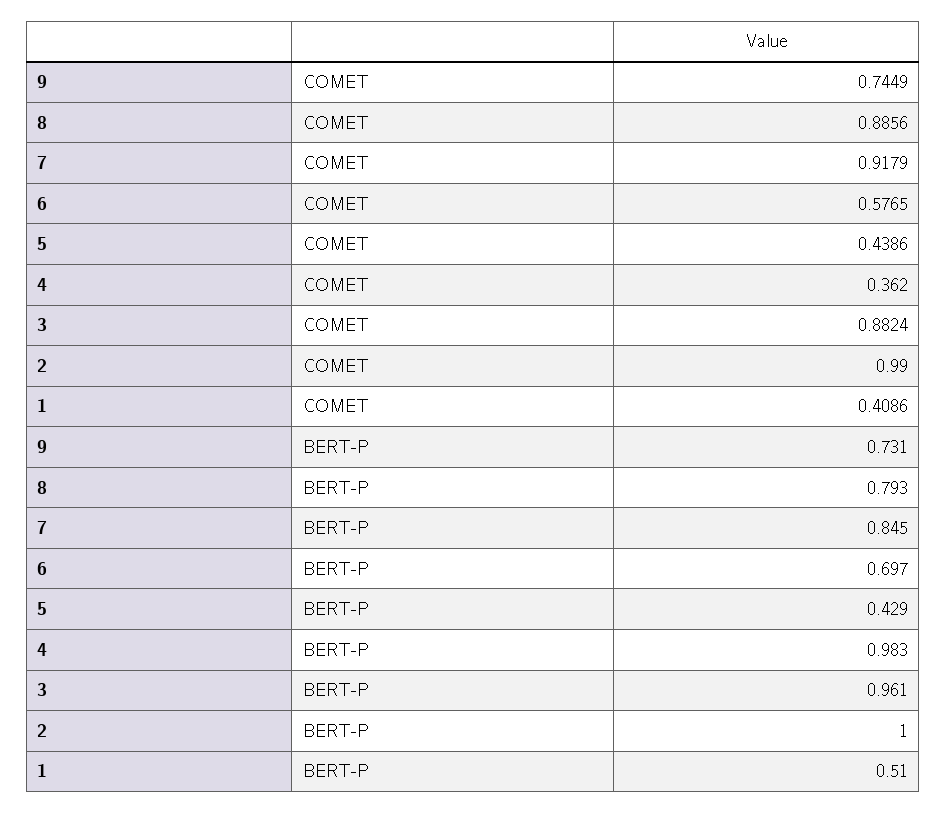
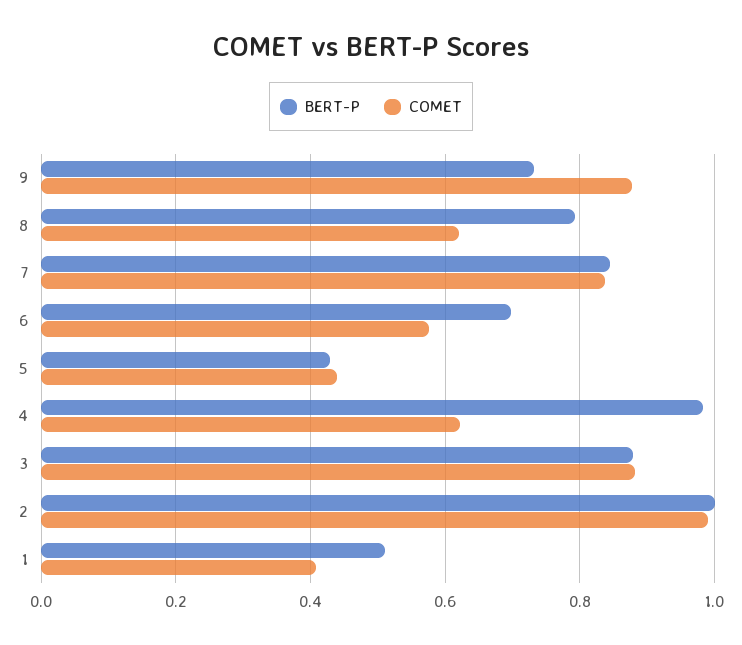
  {
    "COMET": {
-     "9": 0.7449,
+     "9": 0.88,
-     "8": 0.8856,
+     "8": 0.62,
-     "7": 0.9179,
+     "7": 0.84,
      "6": 0.5765,
      "5": 0.4386,
-     "4": 0.362,
+     "4": 0.62,
      "3": 0.8824,
      "2": 0.99,
      "1": 0.4086
    },
    "BERT-P": {
      "9": 0.731,
      "8": 0.793,
      "7": 0.845,
      "6": 0.697,
      "5": 0.429,
      "4": 0.983,
-     "3": 0.961,
+     "3": 0.88,
      "2": 1,
      "1": 0.51
    }
  }

